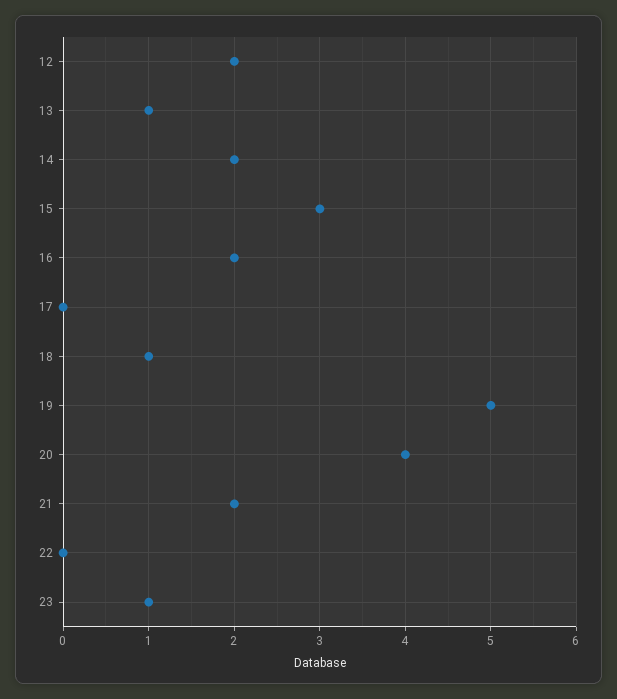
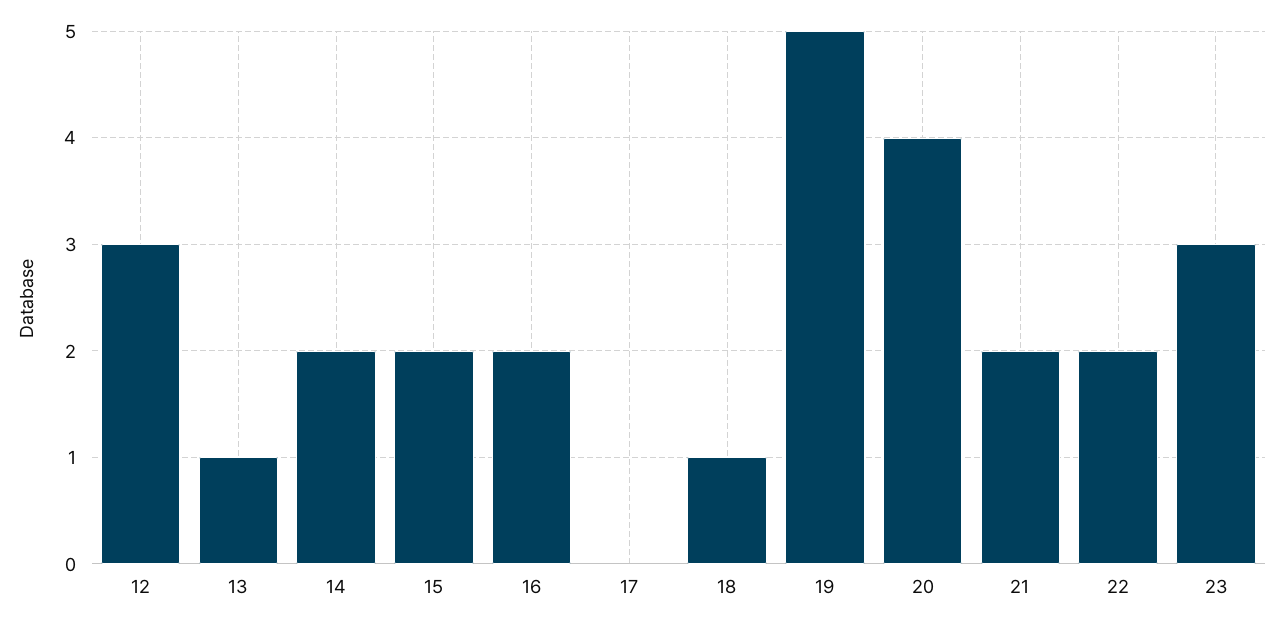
  {
-   "12": 2,
+   "12": 3,
    "13": 1,
    "14": 2,
-   "15": 3,
+   "15": 2,
    "16": 2,
    "17": 0,
    "18": 1,
    "19": 5,
    "20": 4,
    "21": 2,
-   "22": 0,
+   "22": 2,
-   "23": 1
+   "23": 3
  }

